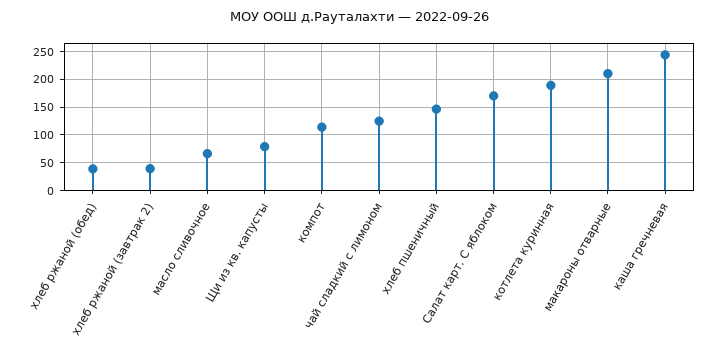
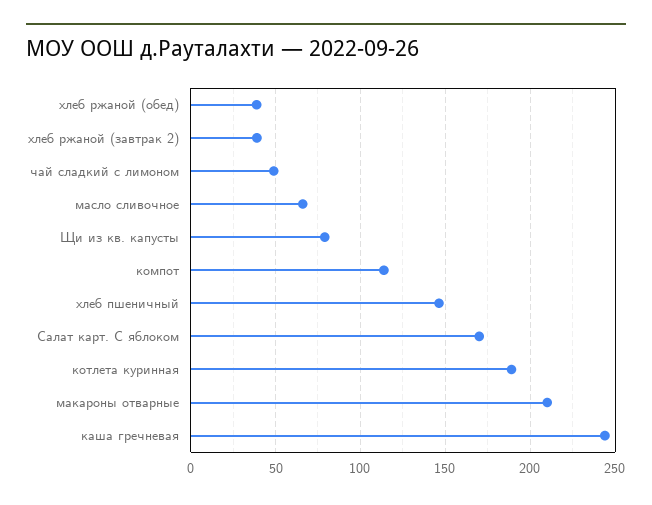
  {
    "хлеб ржаной (обед)": 40,
    "хлеб ржаной (завтрак 2)": 40,
    "масло сливочное": 65,
    "Щи из кв. капусты": 80,
    "компот": 115,
-   "чай сладкий с лимоном": 125,
+   "чай сладкий с лимоном": 50,
    "хлеб пшеничный": 145,
    "Салат карт. С яблоком": 170,
    "котлета куринная": 190,
    "макароны отварные": 210,
    "каша гречневая": 245
  }

